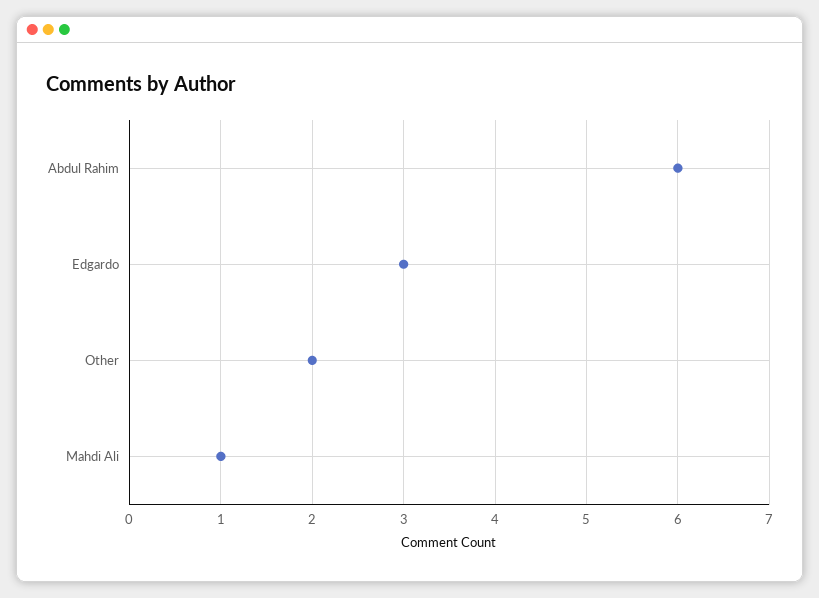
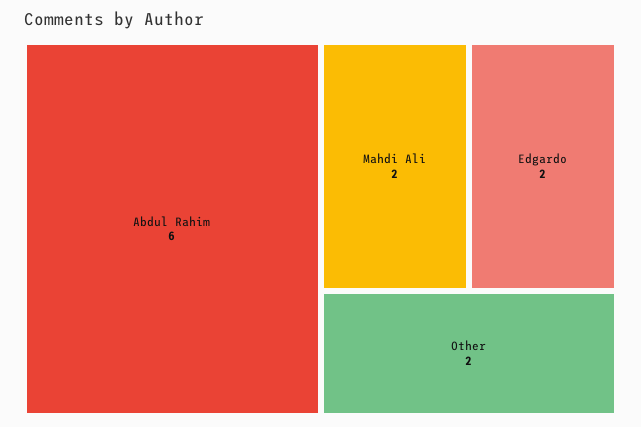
  {
    "Abdul Rahim": 6,
-   "Edgardo": 3,
+   "Edgardo": 2,
    "Other": 2,
-   "Mahdi Ali": 1
+   "Mahdi Ali": 2
  }

